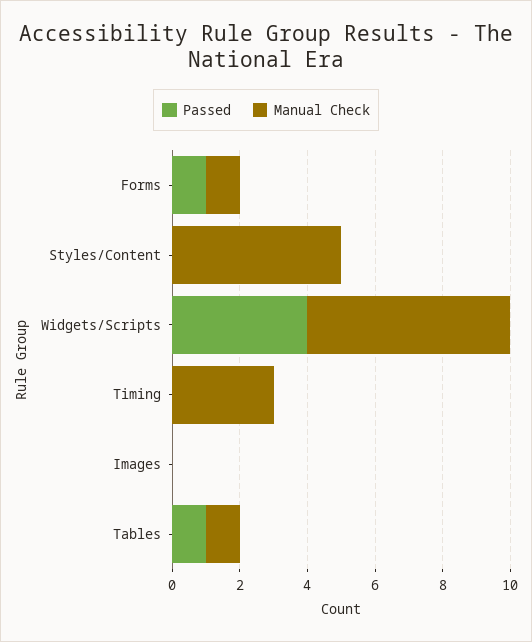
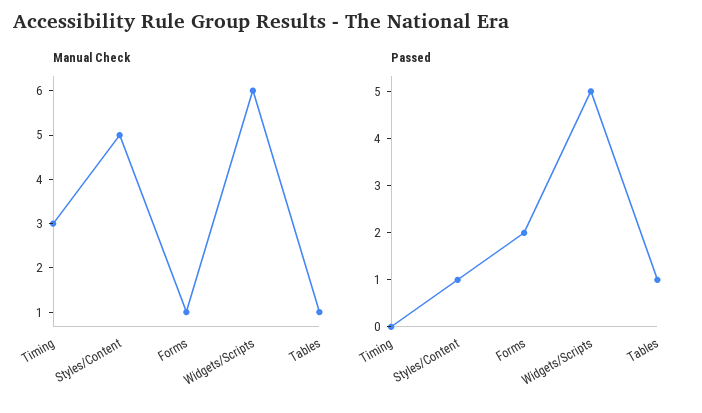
  {
    "Passed": {
-     "Forms": 1,
+     "Forms": 2,
-     "Styles/Content": 0,
+     "Styles/Content": 1,
-     "Widgets/Scripts": 4,
+     "Widgets/Scripts": 5,
      "Timing": 0,
-     "Images": 0,
      "Tables": 1
    },
    "Manual Check": {
      "Forms": 1,
      "Styles/Content": 5,
      "Widgets/Scripts": 6,
      "Timing": 3,
-     "Images": 0,
      "Tables": 1
    }
  }

